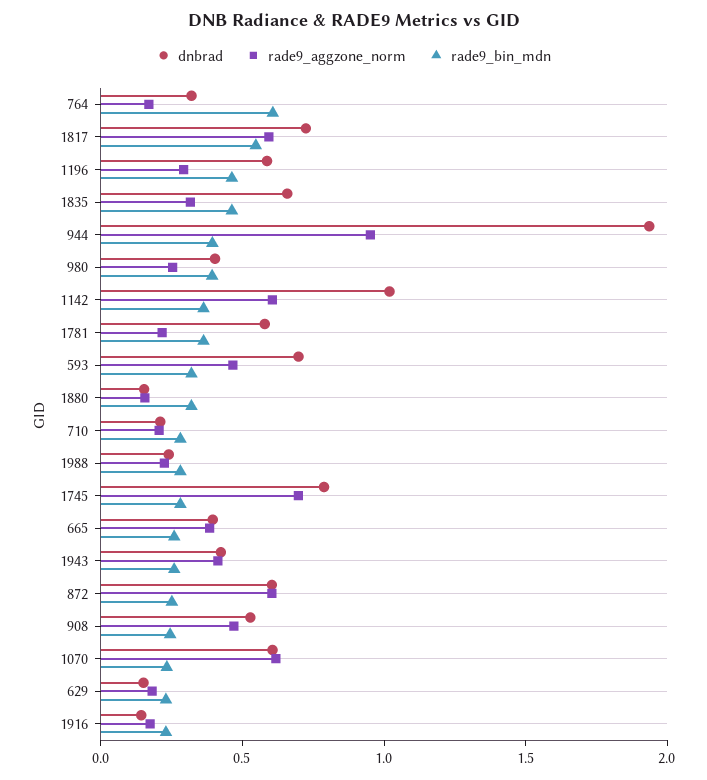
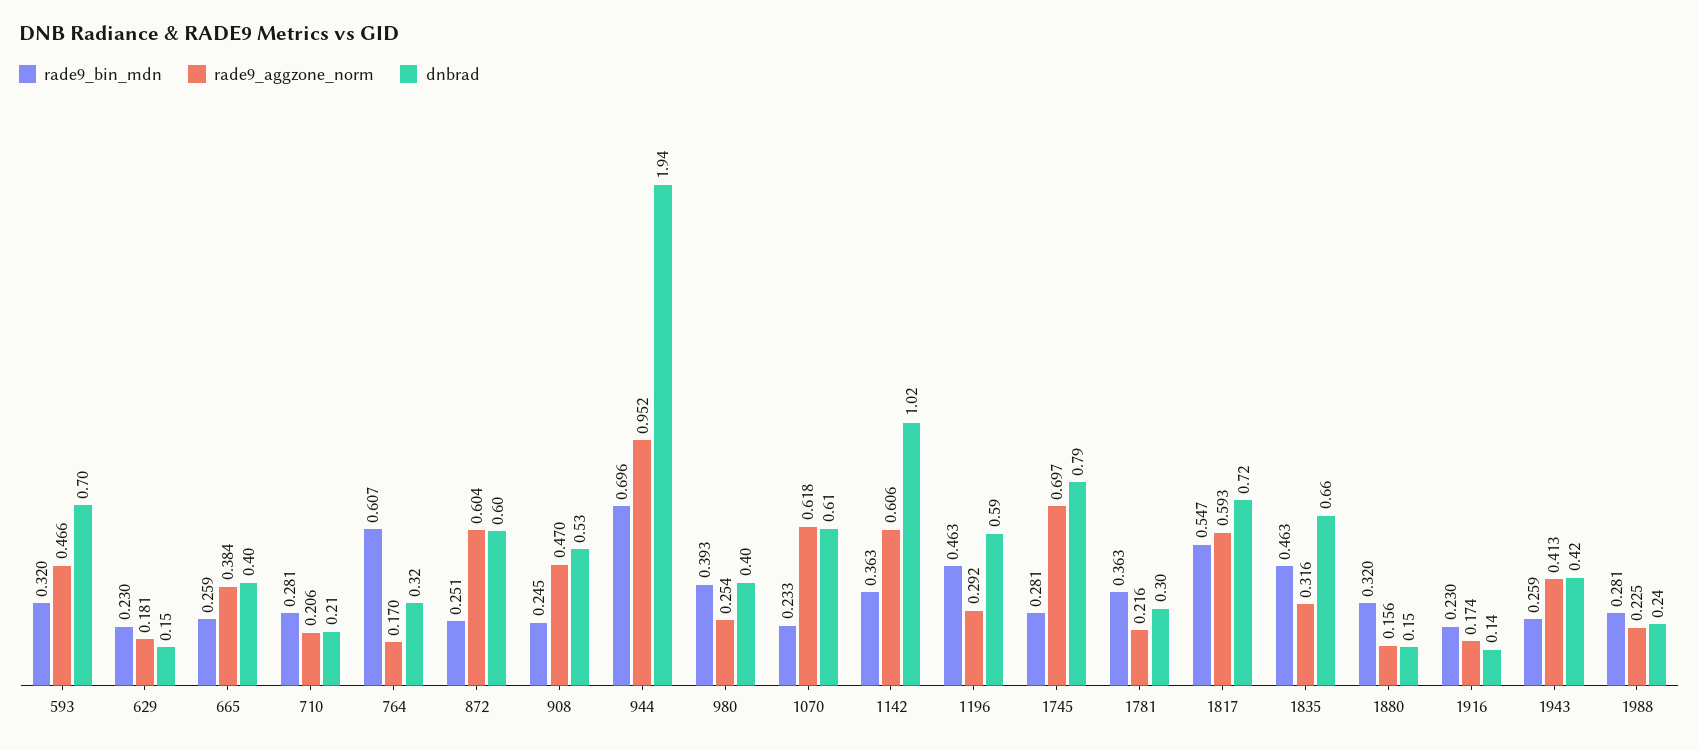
  {
    "dnbrad": {
      "764": 0.32,
      "1817": 0.72,
      "1196": 0.59,
      "1835": 0.66,
      "944": 1.94,
      "980": 0.4,
      "1142": 1.02,
-     "1781": 0.6,
+     "1781": 0.3,
      "593": 0.7,
      "1880": 0.15,
      "710": 0.21,
      "1988": 0.24,
      "1745": 0.79,
      "665": 0.4,
      "1943": 0.42,
      "872": 0.6,
      "908": 0.53,
      "1070": 0.61,
      "629": 0.15,
      "1916": 0.14
    },
    "rade9_aggzone_norm": {
      "764": 0.17,
      "1817": 0.593,
      "1196": 0.292,
      "1835": 0.316,
      "944": 0.952,
      "980": 0.254,
      "1142": 0.606,
      "1781": 0.216,
      "593": 0.466,
      "1880": 0.156,
      "710": 0.206,
      "1988": 0.225,
      "1745": 0.697,
      "665": 0.384,
      "1943": 0.413,
      "872": 0.604,
      "908": 0.47,
      "1070": 0.618,
      "629": 0.181,
      "1916": 0.174
    },
    "rade9_bin_mdn": {
      "764": 0.607,
      "1817": 0.547,
      "1196": 0.463,
      "1835": 0.463,
-     "944": 0.4,
+     "944": 0.696,
      "980": 0.393,
      "1142": 0.363,
      "1781": 0.363,
      "593": 0.32,
      "1880": 0.32,
      "710": 0.281,
      "1988": 0.281,
      "1745": 0.281,
      "665": 0.259,
      "1943": 0.259,
      "872": 0.251,
      "908": 0.245,
      "1070": 0.233,
      "629": 0.23,
      "1916": 0.23
    }
  }

